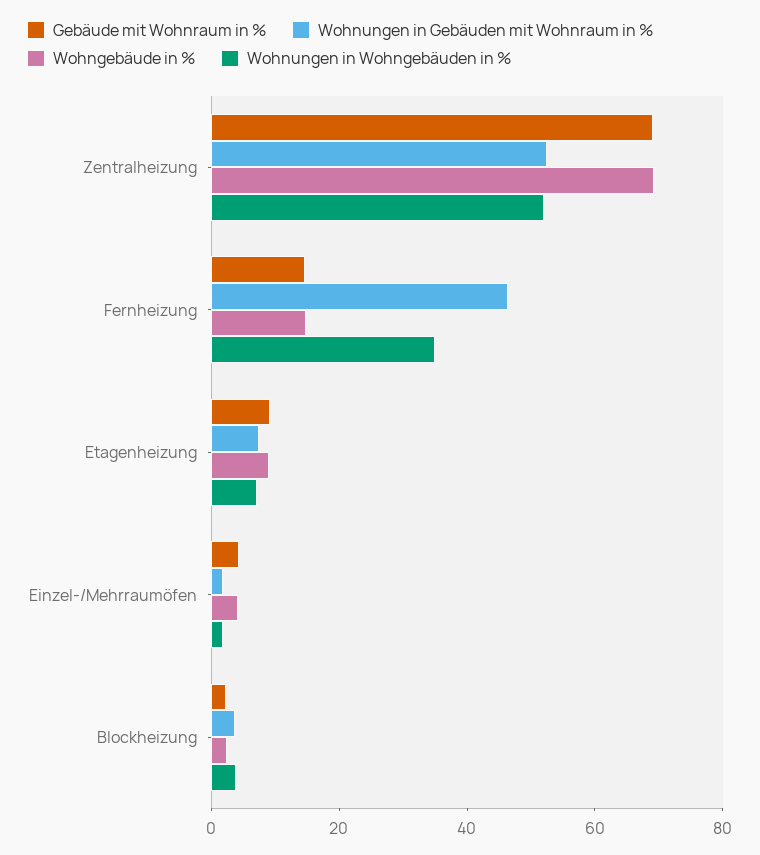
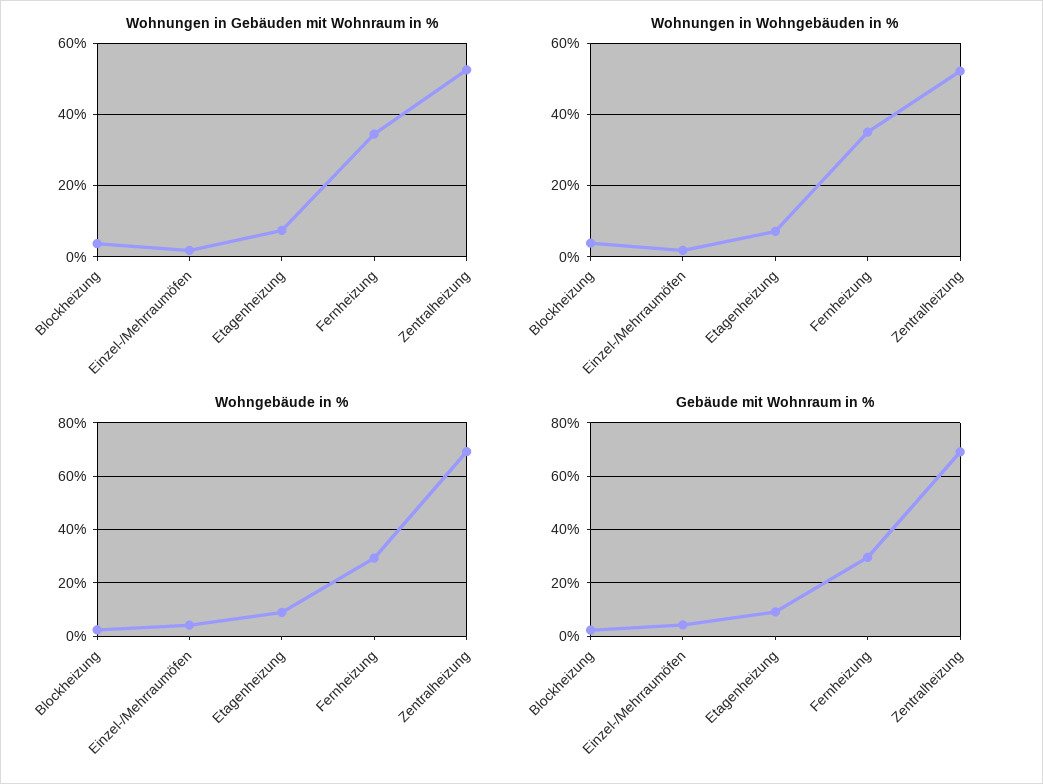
  {
    "Gebäude mit Wohnraum in %": {
      "Zentralheizung": 70,
-     "Fernheizung": 15,
+     "Fernheizung": 30,
      "Etagenheizung": 10,
      "Einzel-/Mehrraumöfen": 5,
      "Blockheizung": 2.5
    },
    "Wohnungen in Gebäuden mit Wohnraum in %": {
      "Zentralheizung": 52,
-     "Fernheizung": 45,
+     "Fernheizung": 34,
      "Etagenheizung": 8,
      "Einzel-/Mehrraumöfen": 2,
      "Blockheizung": 4
    },
    "Wohngebäude in %": {
      "Zentralheizung": 70,
-     "Fernheizung": 15,
+     "Fernheizung": 30,
      "Etagenheizung": 10,
      "Einzel-/Mehrraumöfen": 5,
      "Blockheizung": 2.5
    },
    "Wohnungen in Wohngebäuden in %": {
      "Zentralheizung": 52,
      "Fernheizung": 34,
      "Etagenheizung": 8,
      "Einzel-/Mehrraumöfen": 2,
      "Blockheizung": 4
    }
  }

